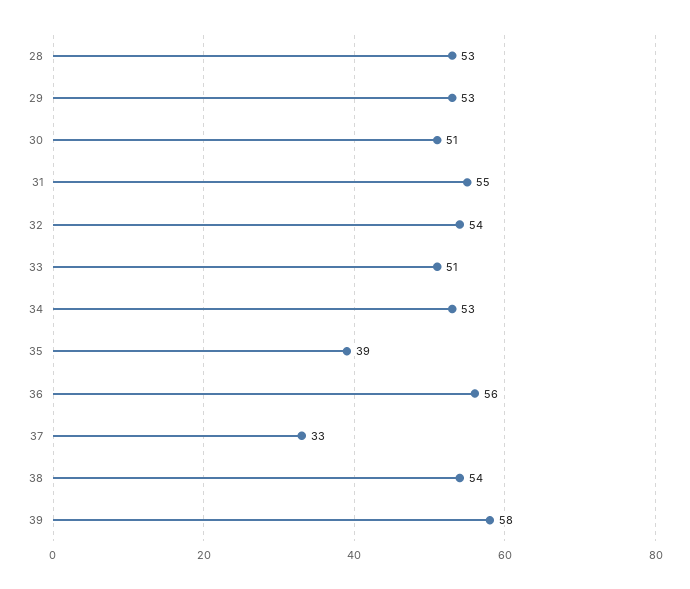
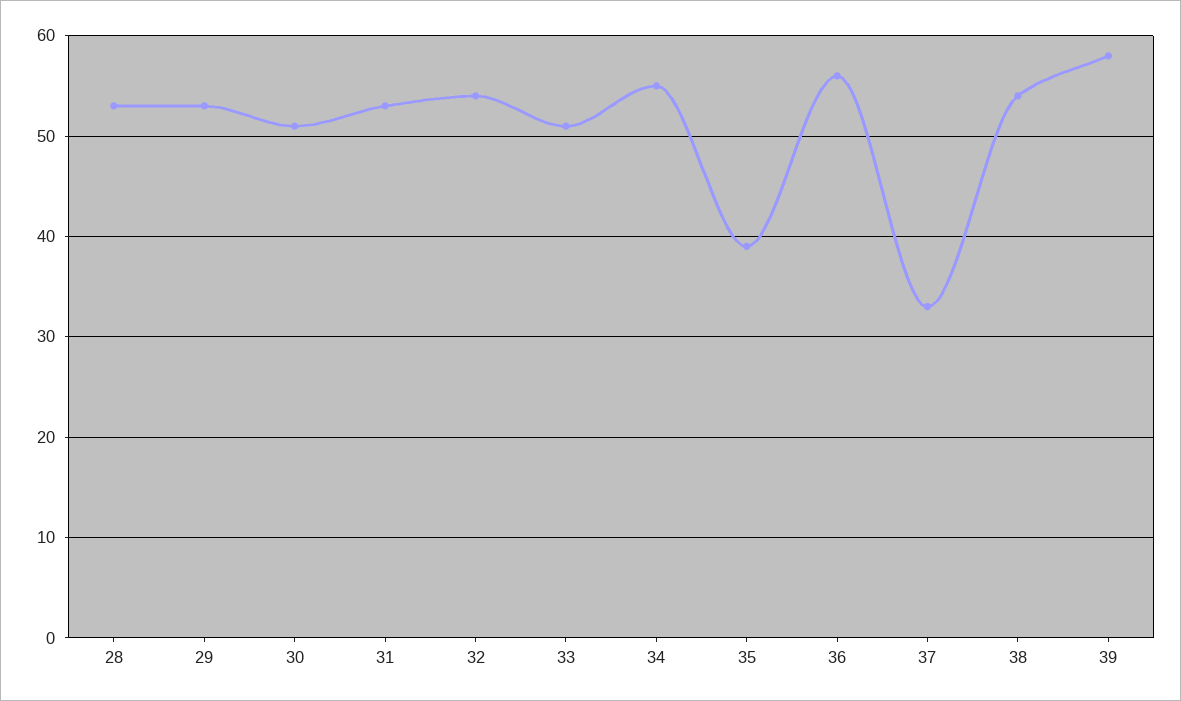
  {
    "28": 53,
    "29": 53,
    "30": 51,
-   "31": 55,
+   "31": 53,
    "32": 54,
    "33": 51,
-   "34": 53,
+   "34": 55,
    "35": 39,
    "36": 56,
    "37": 33,
    "38": 54,
    "39": 58
  }

